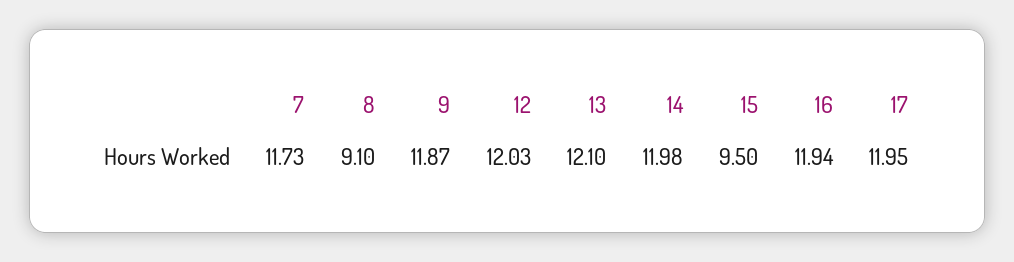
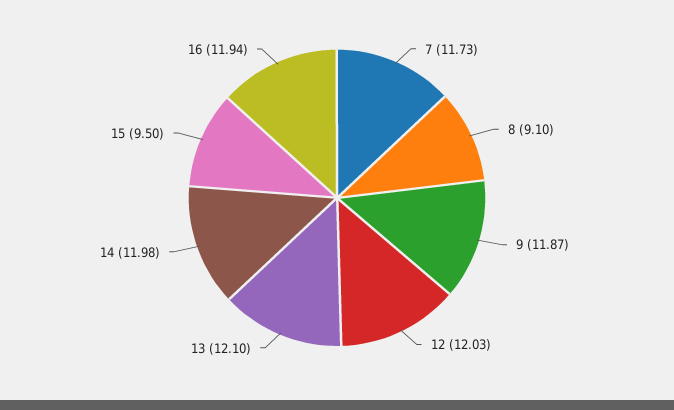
  {
    "7": 11.73,
    "8": 9.1,
    "9": 11.87,
    "12": 12.03,
    "13": 12.1,
    "14": 11.98,
    "15": 9.5,
-   "16": 11.94,
+   "16": 11.94
-   "17": 11.95
  }

